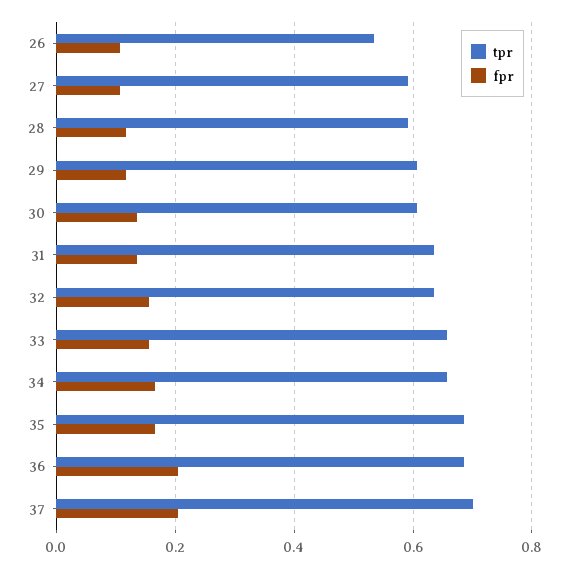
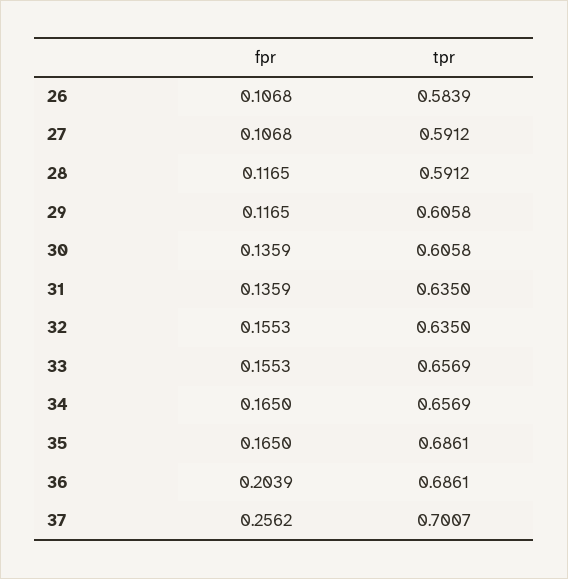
  {
    "tpr": {
-     "26": 0.54,
+     "26": 0.5839,
      "27": 0.5912,
      "28": 0.5912,
      "29": 0.6058,
      "30": 0.6058,
      "31": 0.635,
      "32": 0.635,
      "33": 0.6569,
      "34": 0.6569,
      "35": 0.6861,
      "36": 0.6861,
      "37": 0.7007
    },
    "fpr": {
      "26": 0.1068,
      "27": 0.1068,
      "28": 0.1165,
      "29": 0.1165,
      "30": 0.1359,
      "31": 0.1359,
      "32": 0.1553,
      "33": 0.1553,
      "34": 0.165,
      "35": 0.165,
      "36": 0.2039,
-     "37": 0.2
+     "37": 0.2562
    }
  }

